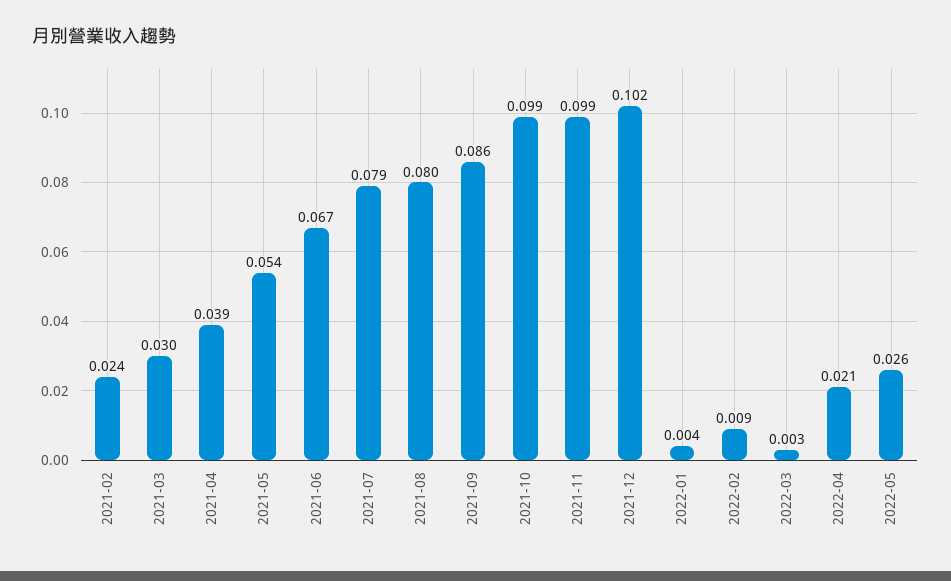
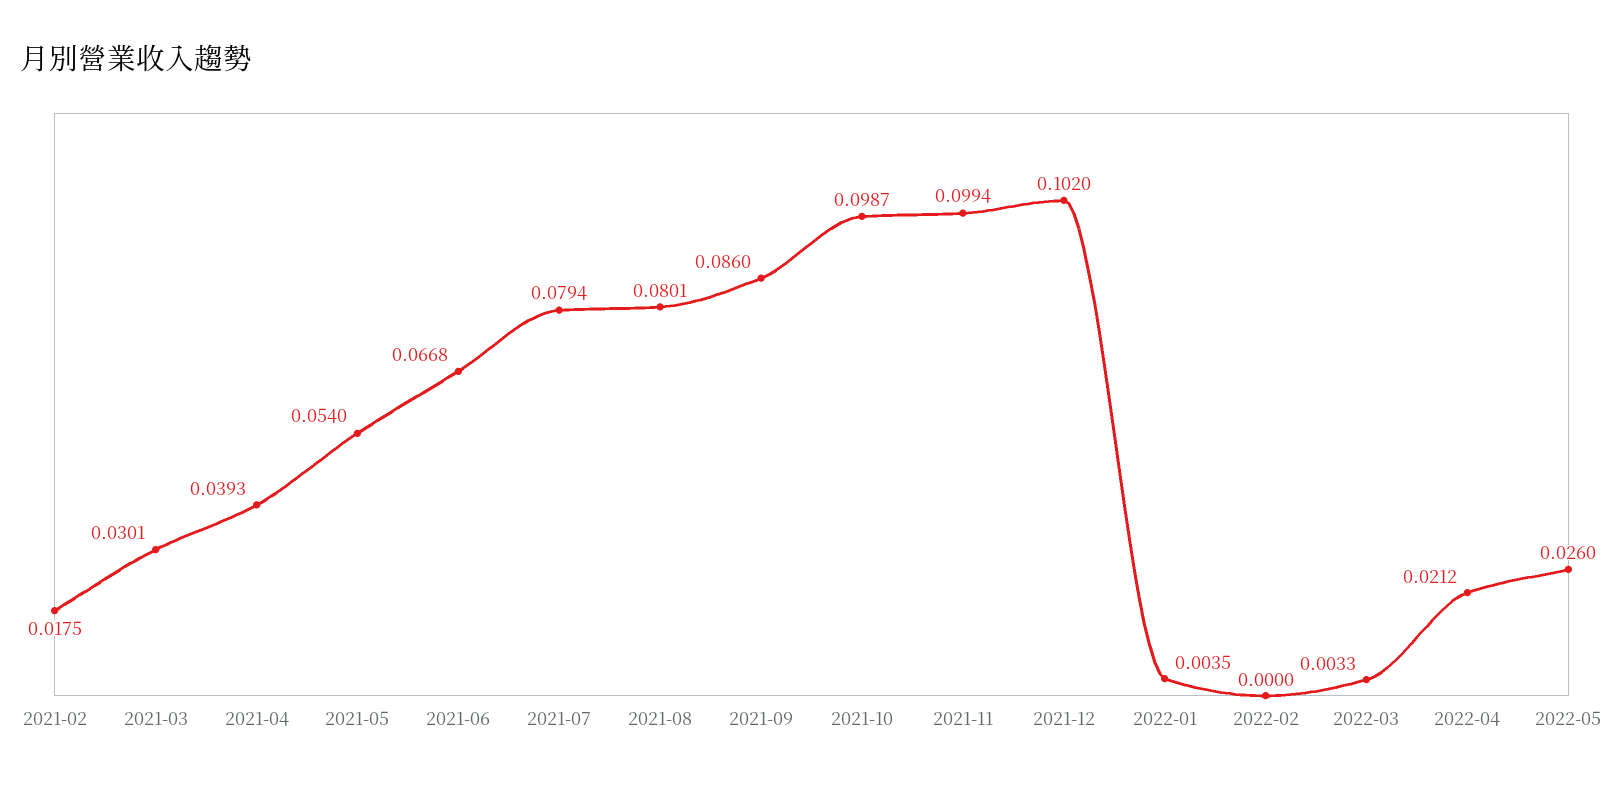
  {
-   "2021-02": 0.024,
+   "2021-02": 0.0175,
    "2021-03": 0.0301,
    "2021-04": 0.0393,
    "2021-05": 0.054,
    "2021-06": 0.0668,
    "2021-07": 0.0794,
    "2021-08": 0.0801,
    "2021-09": 0.086,
    "2021-10": 0.0987,
    "2021-11": 0.0994,
    "2021-12": 0.102,
    "2022-01": 0.0035,
-   "2022-02": 0.009,
+   "2022-02": 0,
    "2022-03": 0.0033,
    "2022-04": 0.0212,
    "2022-05": 0.026
  }

